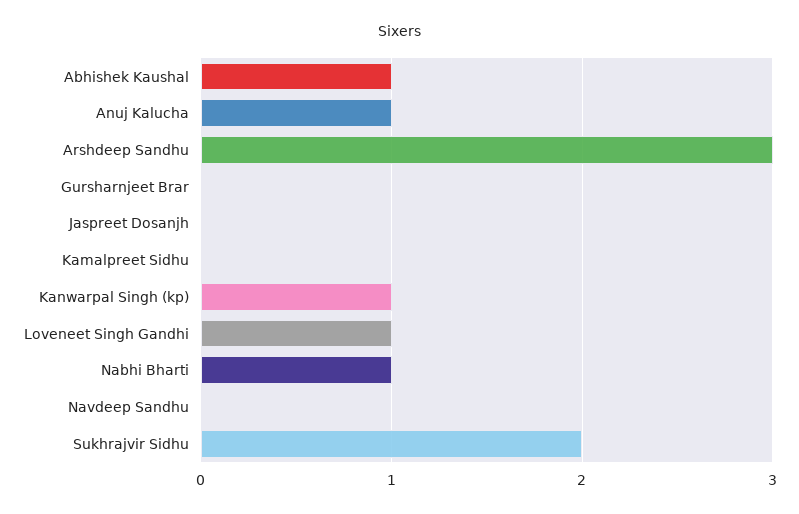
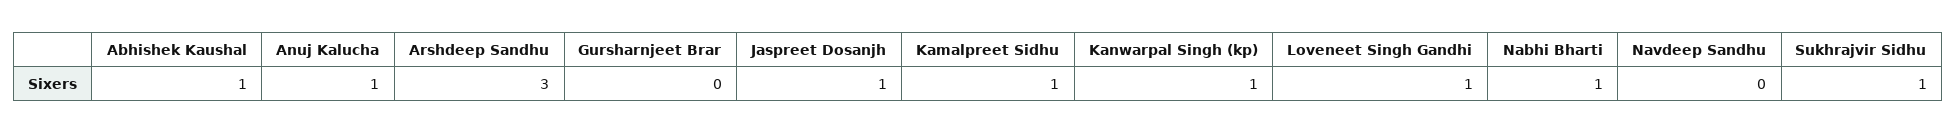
  {
    "Abhishek Kaushal": 1,
    "Anuj Kalucha": 1,
    "Arshdeep Sandhu": 3,
    "Gursharnjeet Brar": 0,
-   "Jaspreet Dosanjh": 0,
+   "Jaspreet Dosanjh": 1,
-   "Kamalpreet Sidhu": 0,
+   "Kamalpreet Sidhu": 1,
    "Kanwarpal Singh (kp)": 1,
    "Loveneet Singh Gandhi": 1,
    "Nabhi Bharti": 1,
    "Navdeep Sandhu": 0,
-   "Sukhrajvir Sidhu": 2
+   "Sukhrajvir Sidhu": 1
  }

